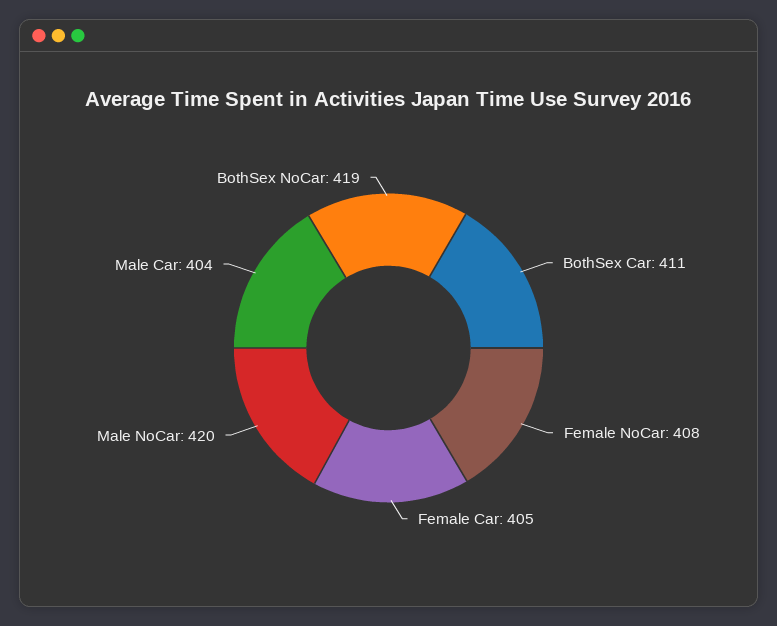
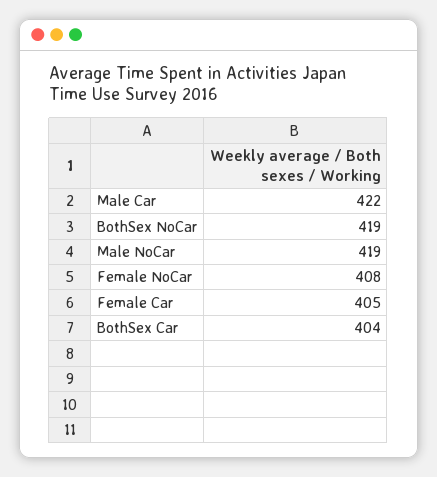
  {
-   "BothSex Car": 411,
+   "BothSex Car": 404,
    "Female NoCar": 408,
    "Female Car": 405,
-   "Male NoCar": 420,
+   "Male NoCar": 419,
-   "Male Car": 404,
+   "Male Car": 422,
    "BothSex NoCar": 419
  }

